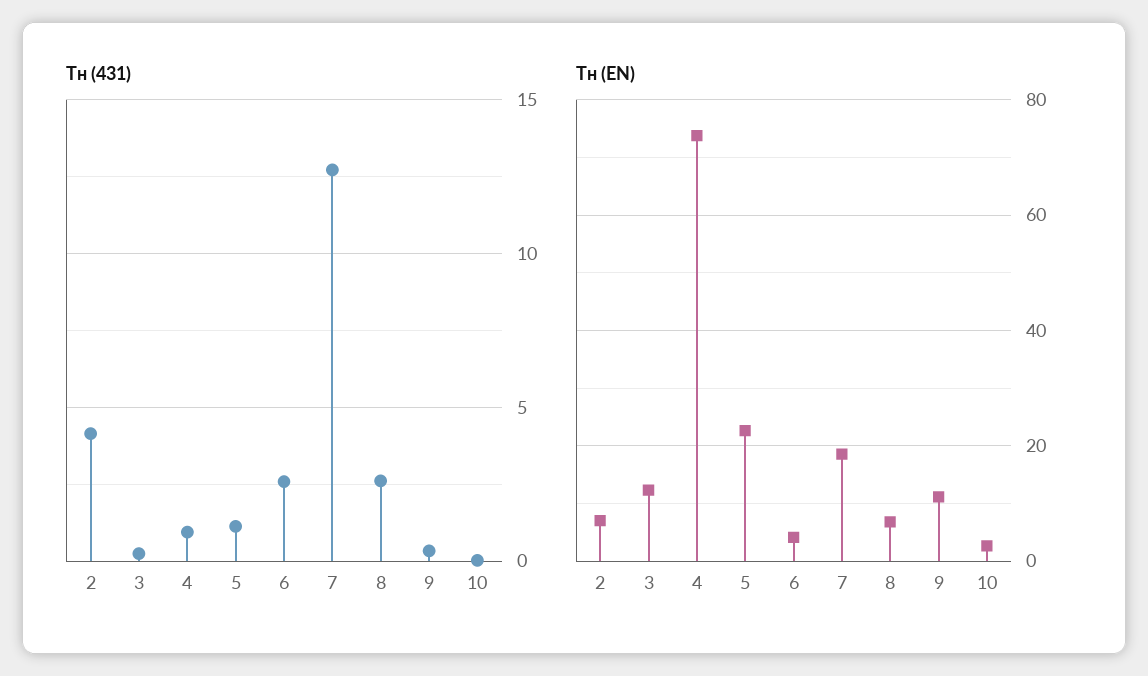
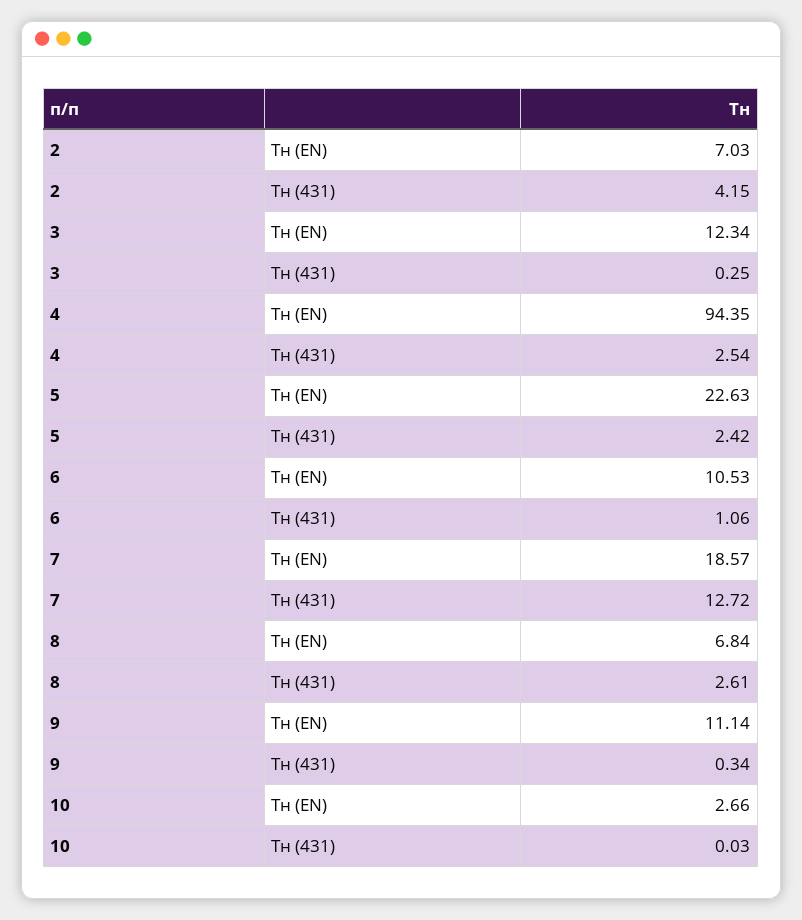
  {
    "Тн (431)": {
      "2": 4.15,
      "3": 0.25,
-     "4": 1,
+     "4": 2.54,
-     "5": 1,
+     "5": 2.42,
-     "6": 2.5,
+     "6": 1.06,
      "7": 12.72,
      "8": 2.61,
      "9": 0.34,
      "10": 0.03
    },
    "Тн (EN)": {
      "2": 7.03,
      "3": 12.34,
-     "4": 74,
+     "4": 94.35,
      "5": 22.63,
-     "6": 4,
+     "6": 10.53,
      "7": 18.57,
      "8": 6.84,
      "9": 11.14,
      "10": 2.66
    }
  }

